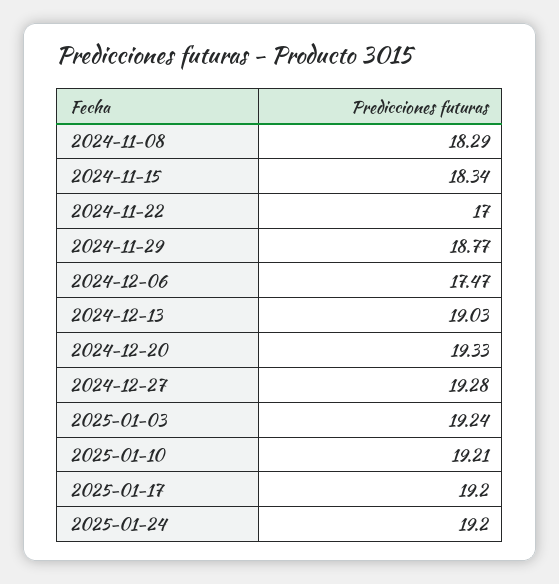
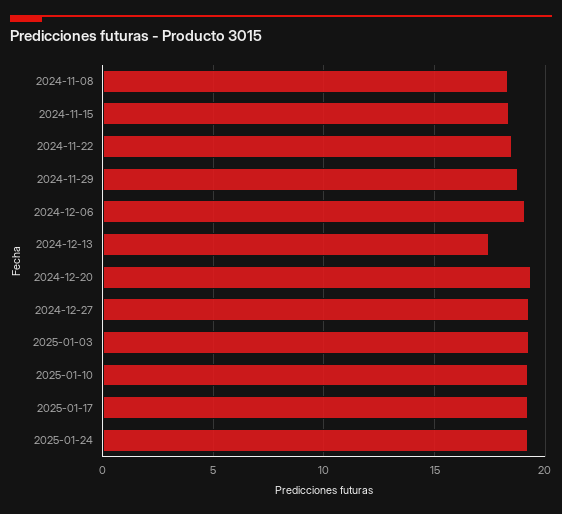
  {
    "2024-11-08": 18.29,
    "2024-11-15": 18.34,
-   "2024-11-22": 17,
+   "2024-11-22": 18.5,
    "2024-11-29": 18.77,
-   "2024-12-06": 17.47,
+   "2024-12-06": 19,
-   "2024-12-13": 19.03,
+   "2024-12-13": 17.5,
    "2024-12-20": 19.33,
    "2024-12-27": 19.28,
    "2025-01-03": 19.24,
    "2025-01-10": 19.21,
    "2025-01-17": 19.2,
    "2025-01-24": 19.2
  }

